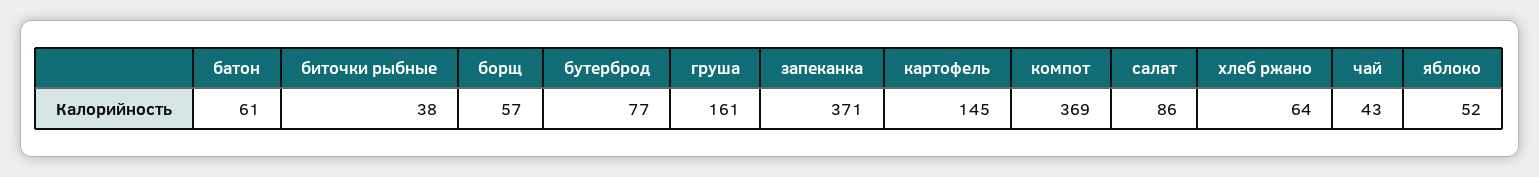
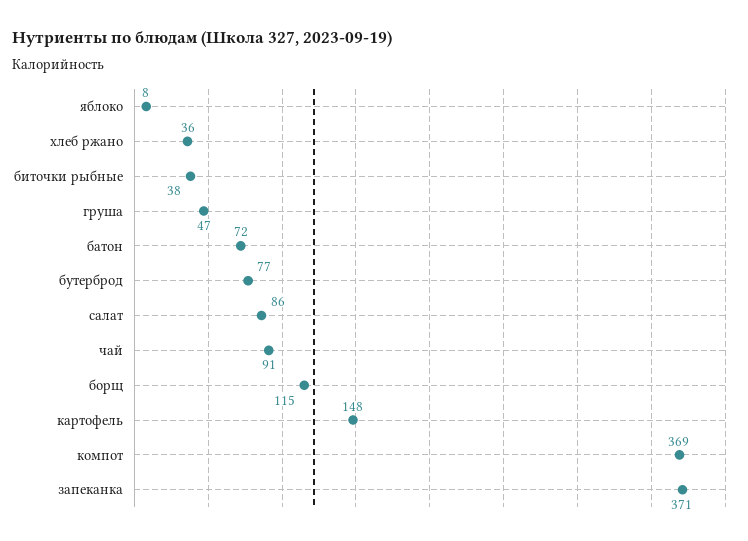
  {
-   "батон": 61,
+   "батон": 72,
    "биточки рыбные": 38,
-   "борщ": 57,
+   "борщ": 115,
    "бутерброд": 77,
-   "груша": 161,
+   "груша": 47,
    "запеканка": 371,
-   "картофель": 145,
+   "картофель": 148,
    "компот": 369,
    "салат": 86,
-   "хлеб ржано": 64,
+   "хлеб ржано": 36,
-   "чай": 43,
+   "чай": 91,
-   "яблоко": 52
+   "яблоко": 8
  }

